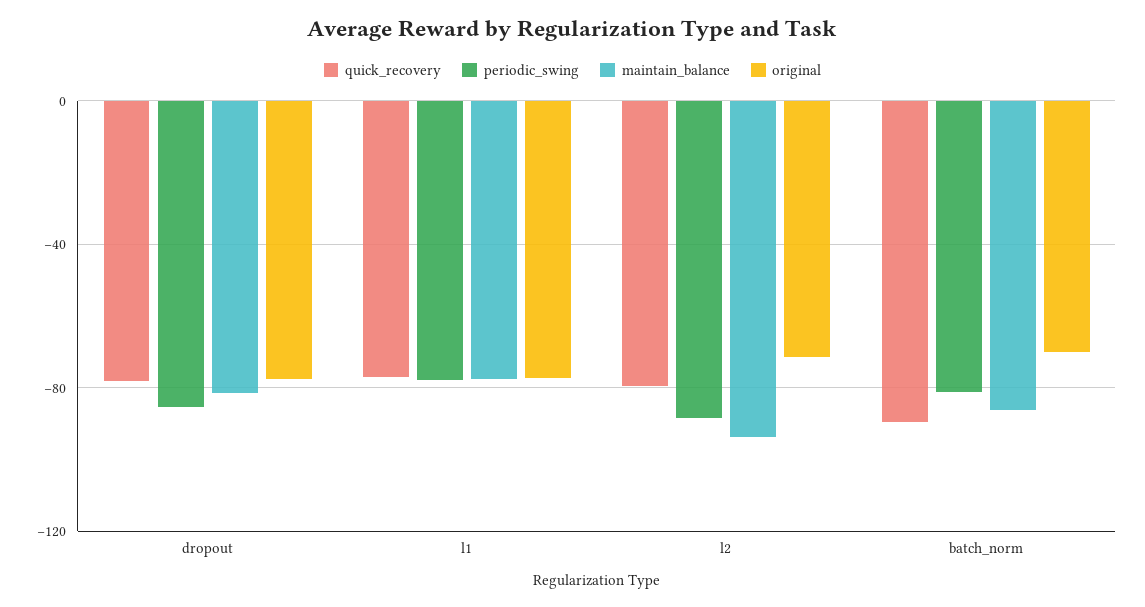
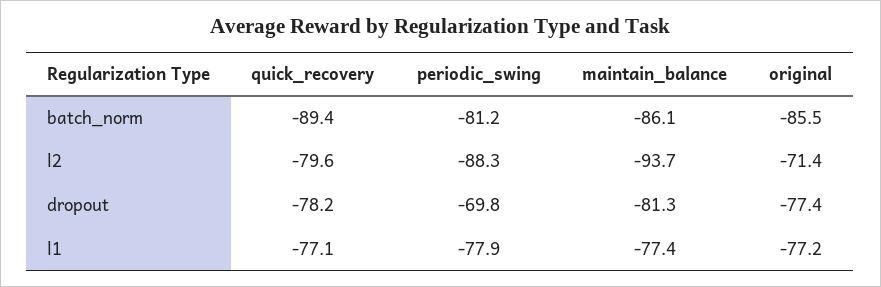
  {
    "quick_recovery": {
      "dropout": -78.2,
      "l1": -77.1,
      "l2": -79.6,
      "batch_norm": -89.4
    },
    "periodic_swing": {
-     "dropout": -85,
+     "dropout": -69.8,
      "l1": -77.9,
      "l2": -88.3,
      "batch_norm": -81.2
    },
    "maintain_balance": {
      "dropout": -81.3,
      "l1": -77.4,
      "l2": -93.7,
      "batch_norm": -86.1
    },
    "original": {
      "dropout": -77.4,
      "l1": -77.2,
      "l2": -71.4,
-     "batch_norm": -70
+     "batch_norm": -85.5
    }
  }

